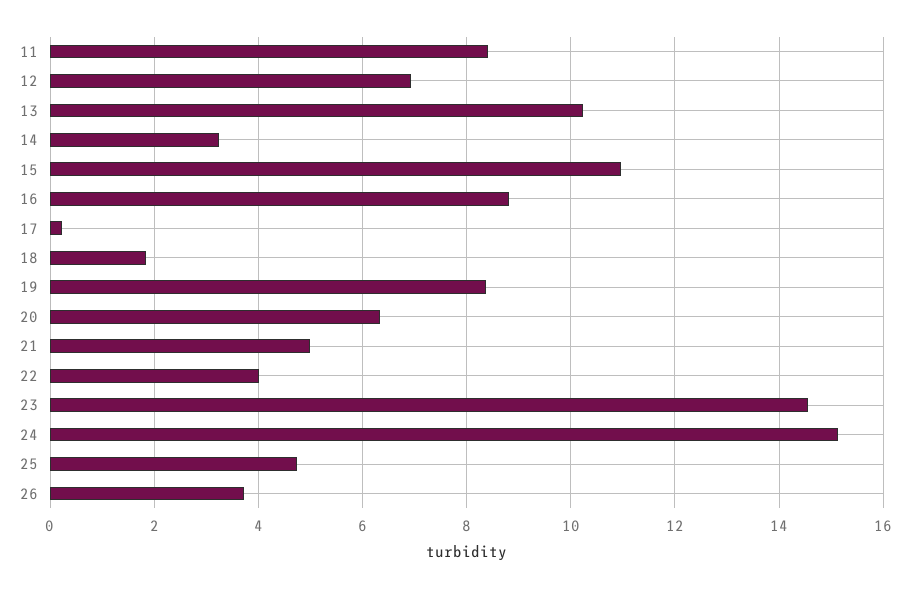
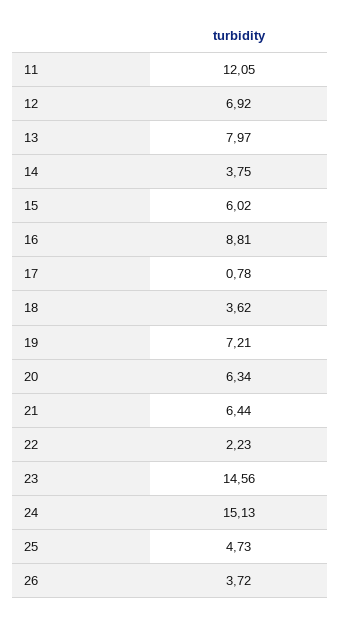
  {
-   "11": 8.4,
+   "11": 12.05,
    "12": 6.92,
-   "13": 10.2,
+   "13": 7.97,
-   "14": 3.2,
+   "14": 3.75,
-   "15": 11,
+   "15": 6.02,
    "16": 8.81,
-   "17": 0.2,
+   "17": 0.78,
-   "18": 1.8,
+   "18": 3.62,
-   "19": 8.4,
+   "19": 7.21,
    "20": 6.34,
-   "21": 5,
+   "21": 6.44,
-   "22": 4,
+   "22": 2.23,
    "23": 14.56,
    "24": 15.13,
    "25": 4.73,
    "26": 3.72
  }

